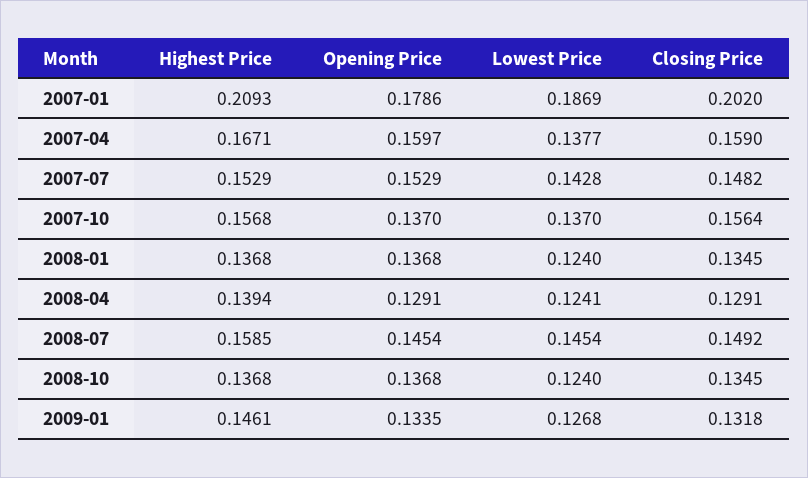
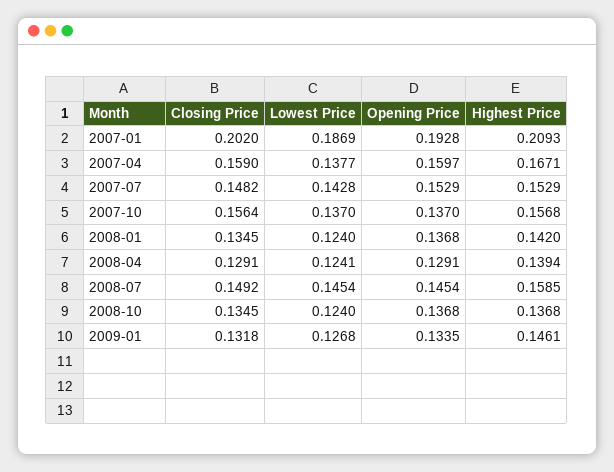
  {
    "Highest Price": {
      "2007-01": 0.2093,
      "2007-04": 0.1671,
      "2007-07": 0.1529,
      "2007-10": 0.1568,
-     "2008-01": 0.1368,
+     "2008-01": 0.142,
      "2008-04": 0.1394,
      "2008-07": 0.1585,
      "2008-10": 0.1368,
      "2009-01": 0.1461
    },
    "Opening Price": {
-     "2007-01": 0.1786,
+     "2007-01": 0.1928,
      "2007-04": 0.1597,
      "2007-07": 0.1529,
      "2007-10": 0.137,
      "2008-01": 0.1368,
      "2008-04": 0.1291,
      "2008-07": 0.1454,
      "2008-10": 0.1368,
      "2009-01": 0.1335
    },
    "Lowest Price": {
      "2007-01": 0.1869,
      "2007-04": 0.1377,
      "2007-07": 0.1428,
      "2007-10": 0.137,
      "2008-01": 0.124,
      "2008-04": 0.1241,
      "2008-07": 0.1454,
      "2008-10": 0.124,
      "2009-01": 0.1268
    },
    "Closing Price": {
      "2007-01": 0.202,
      "2007-04": 0.159,
      "2007-07": 0.1482,
      "2007-10": 0.1564,
      "2008-01": 0.1345,
      "2008-04": 0.1291,
      "2008-07": 0.1492,
      "2008-10": 0.1345,
      "2009-01": 0.1318
    }
  }

